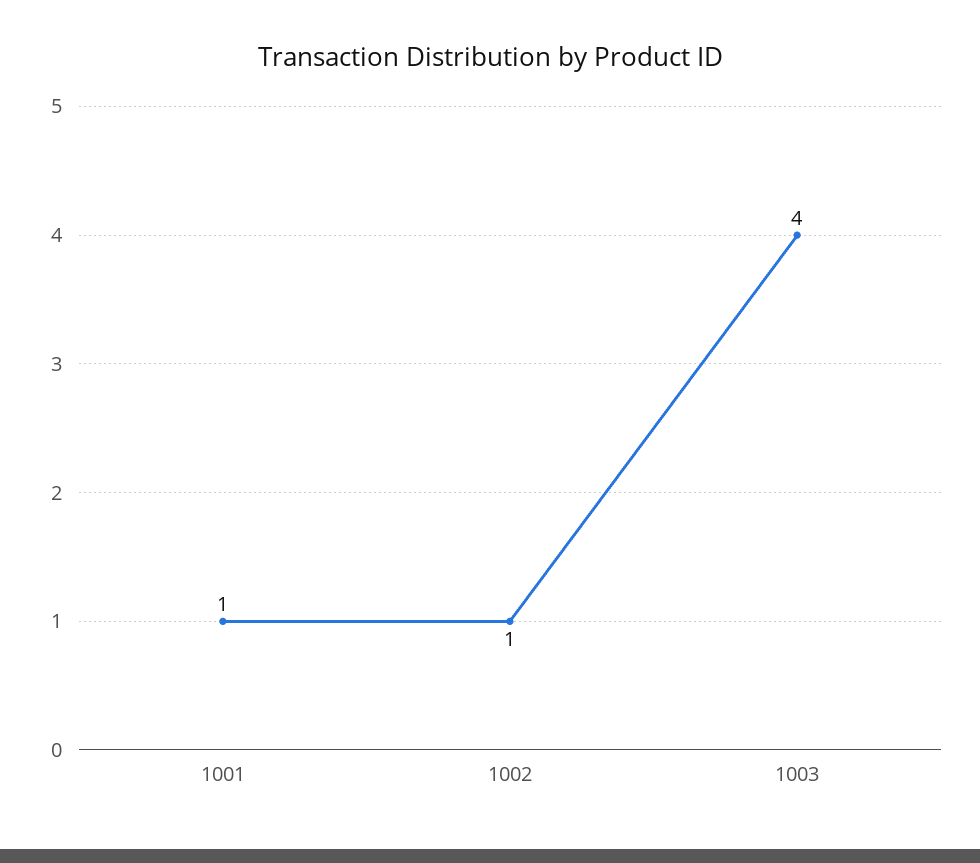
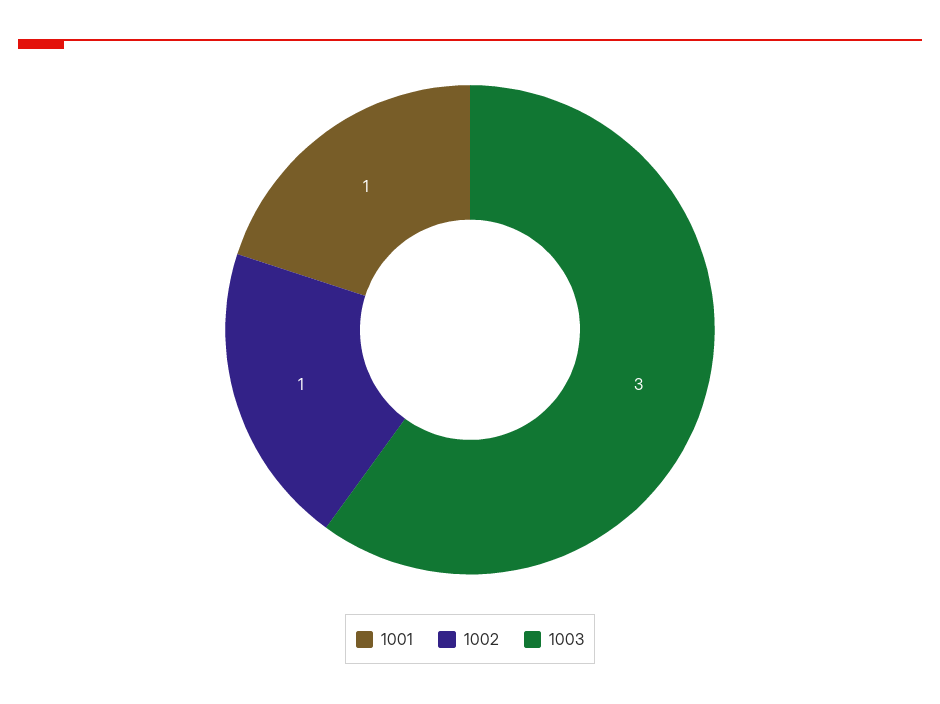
  {
    "1001": 1,
    "1002": 1,
-   "1003": 4
+   "1003": 3
  }

